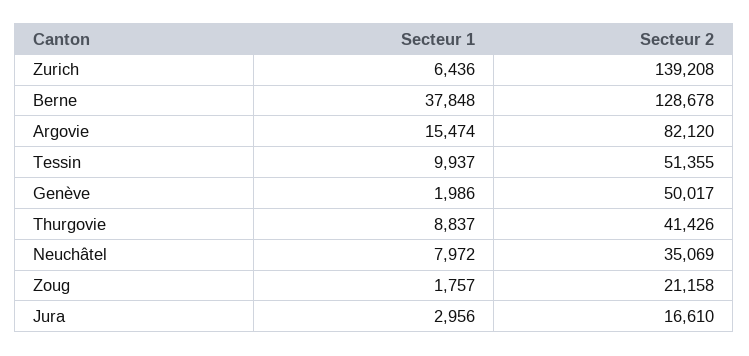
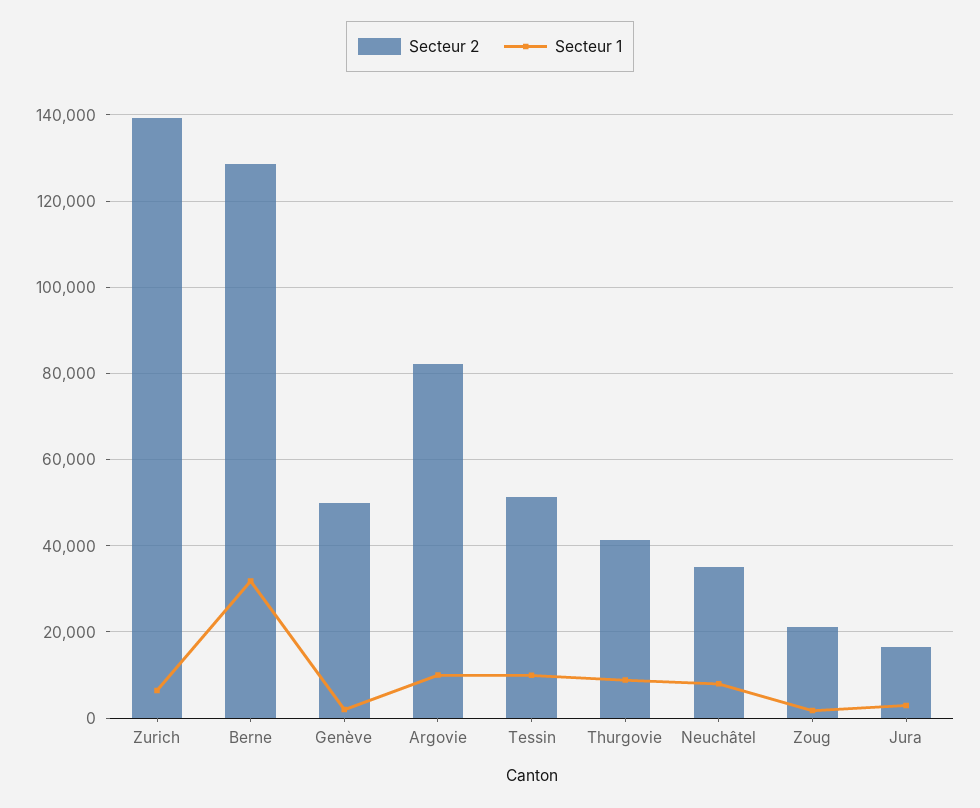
  {
    "Secteur 1": {
      "Zurich": 6436,
-     "Berne": 37848,
+     "Berne": 32000,
-     "Argovie": 15474,
+     "Argovie": 10000,
      "Tessin": 9937,
      "Genève": 1986,
      "Thurgovie": 8837,
      "Neuchâtel": 7972,
      "Zoug": 1757,
      "Jura": 2956
    },
    "Secteur 2": {
      "Zurich": 139208,
      "Berne": 128678,
      "Argovie": 82120,
      "Tessin": 51355,
      "Genève": 50017,
      "Thurgovie": 41426,
      "Neuchâtel": 35069,
      "Zoug": 21158,
      "Jura": 16610
    }
  }

